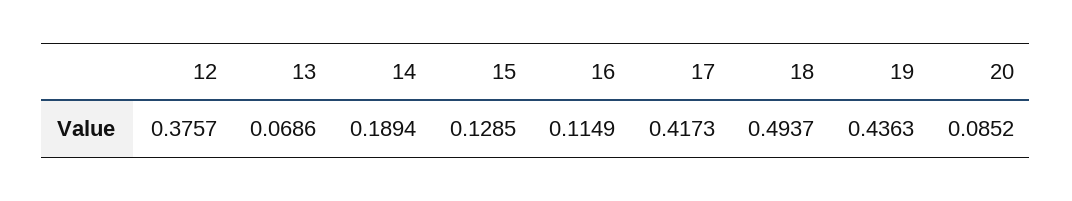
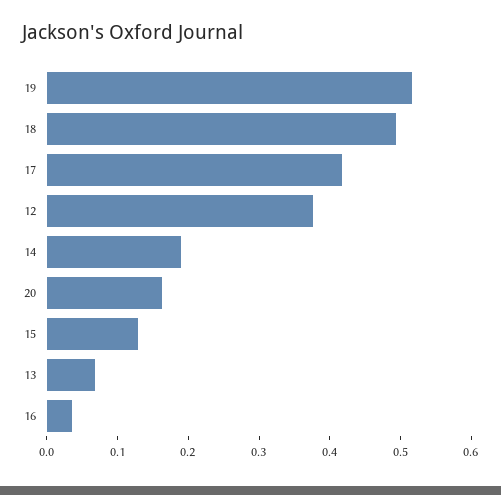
  {
    "12": 0.3757,
    "13": 0.0686,
    "14": 0.1894,
    "15": 0.1285,
-   "16": 0.1149,
+   "16": 0.04,
    "17": 0.4173,
    "18": 0.4937,
-   "19": 0.4363,
+   "19": 0.52,
-   "20": 0.0852
+   "20": 0.16
  }

